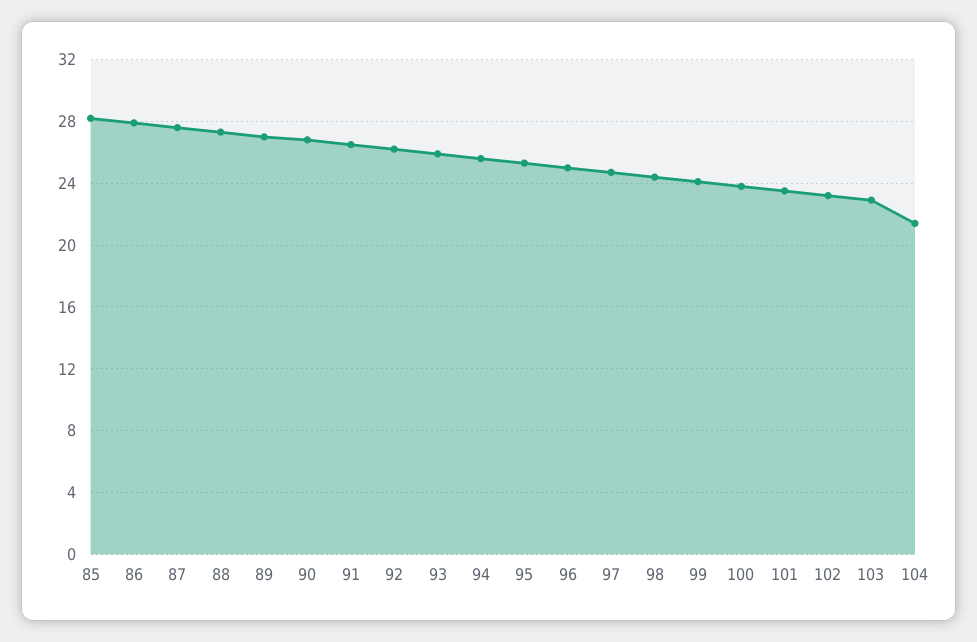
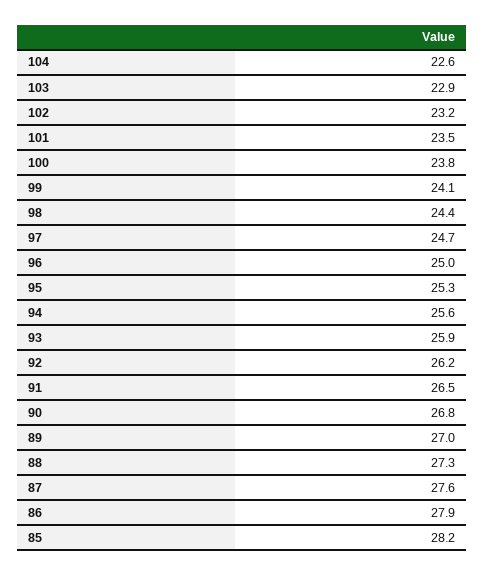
  {
    "85": 28.2,
    "86": 27.9,
    "87": 27.6,
    "88": 27.3,
    "89": 27,
    "90": 26.8,
    "91": 26.5,
    "92": 26.2,
    "93": 25.9,
    "94": 25.6,
    "95": 25.3,
    "96": 25,
    "97": 24.7,
    "98": 24.4,
    "99": 24.1,
    "100": 23.8,
    "101": 23.5,
    "102": 23.2,
    "103": 22.9,
-   "104": 21.5
+   "104": 22.6
  }

